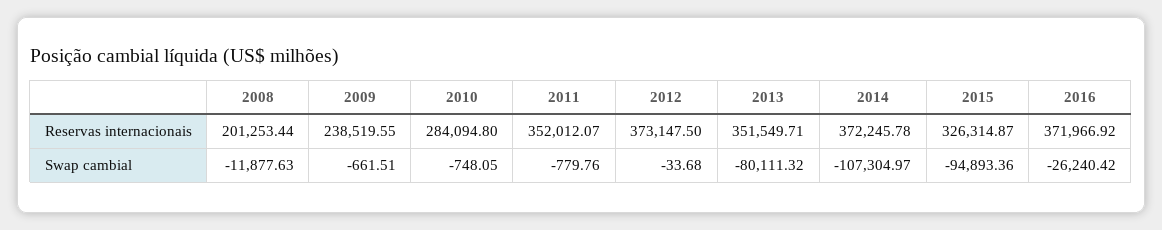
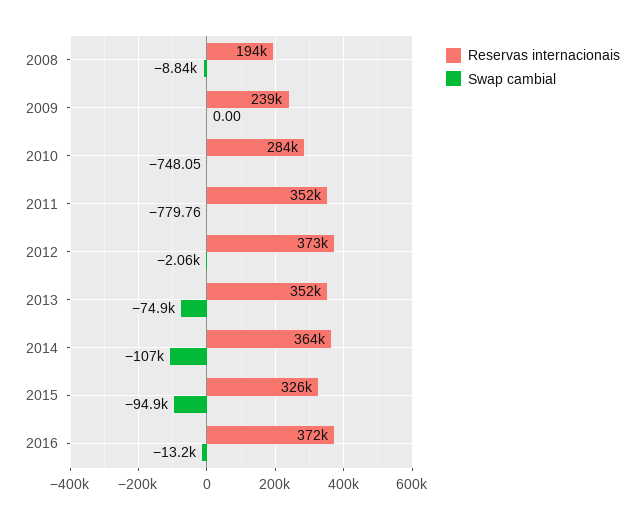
  {
    "Reservas internacionais": {
-     "2008": 201253.44,
+     "2008": 194000,
      "2009": 238519.55,
      "2010": 284094.8,
      "2011": 352012.07,
      "2012": 373147.5,
      "2013": 351549.71,
-     "2014": 372245.78,
+     "2014": 364000,
      "2015": 326314.87,
      "2016": 371966.92
    },
    "Swap cambial": {
-     "2008": -11877.63,
+     "2008": -8840,
-     "2009": -661.51,
+     "2009": 0,
      "2010": -748.05,
      "2011": -779.76,
-     "2012": -33.68,
+     "2012": -2060,
-     "2013": -80111.32,
+     "2013": -74900,
      "2014": -107304.97,
      "2015": -94893.36,
-     "2016": -26240.42
+     "2016": -13200
    }
  }

